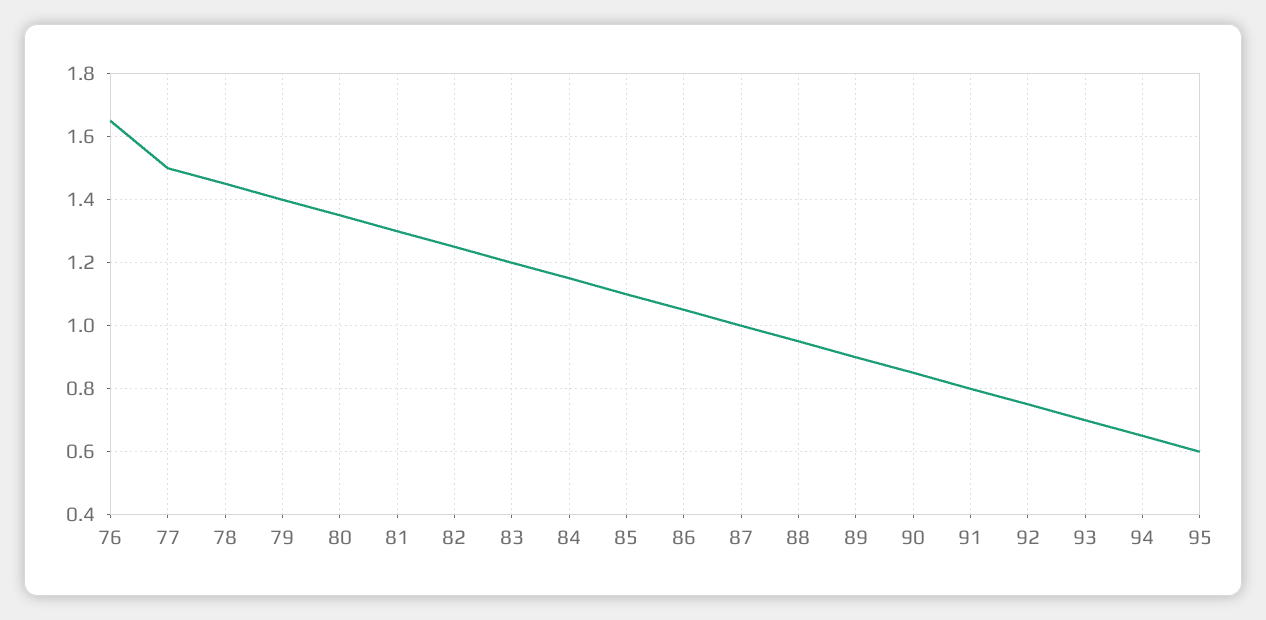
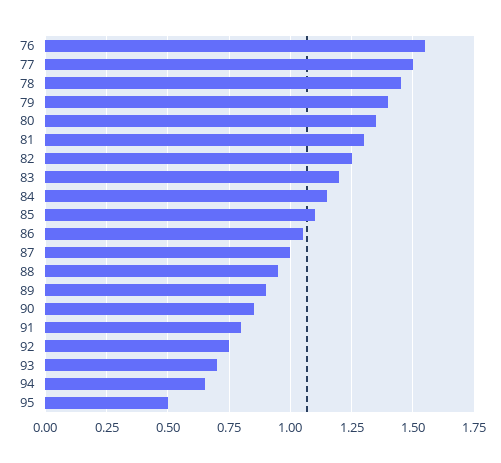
  {
-   "76": 1.65,
+   "76": 1.55,
    "77": 1.5,
    "78": 1.45,
    "79": 1.4,
    "80": 1.35,
    "81": 1.3,
    "82": 1.25,
    "83": 1.2,
    "84": 1.15,
    "85": 1.1,
    "86": 1.05,
    "87": 1,
    "88": 0.95,
    "89": 0.9,
    "90": 0.85,
    "91": 0.8,
    "92": 0.75,
    "93": 0.7,
    "94": 0.65,
-   "95": 0.6
+   "95": 0.5
  }

